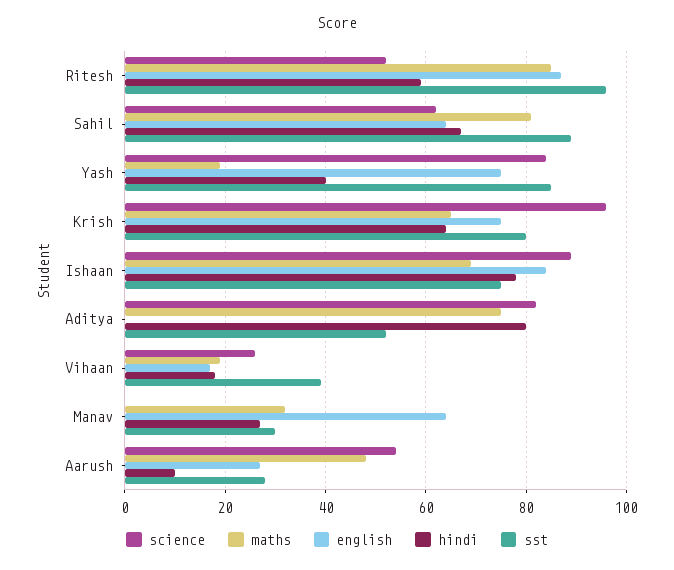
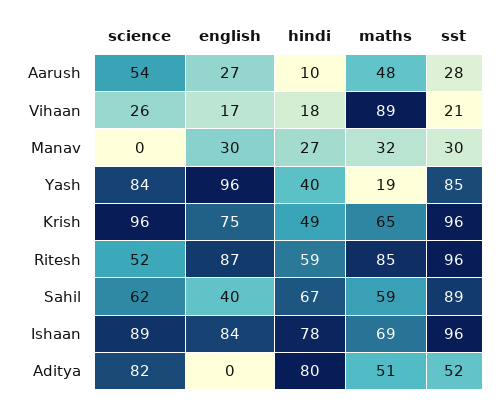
  {
    "science": {
      "Ritesh": 52,
      "Sahil": 62,
      "Yash": 84,
      "Krish": 96,
      "Ishaan": 89,
      "Aditya": 82,
      "Vihaan": 26,
      "Manav": 0,
      "Aarush": 54
    },
    "maths": {
      "Ritesh": 85,
-     "Sahil": 80,
+     "Sahil": 59,
      "Yash": 19,
      "Krish": 65,
      "Ishaan": 69,
-     "Aditya": 75,
+     "Aditya": 51,
-     "Vihaan": 20,
+     "Vihaan": 89,
      "Manav": 32,
      "Aarush": 48
    },
    "english": {
      "Ritesh": 87,
-     "Sahil": 65,
+     "Sahil": 40,
-     "Yash": 75,
+     "Yash": 96,
      "Krish": 75,
      "Ishaan": 84,
      "Aditya": 0,
      "Vihaan": 17,
-     "Manav": 65,
+     "Manav": 30,
      "Aarush": 27
    },
    "hindi": {
      "Ritesh": 59,
      "Sahil": 67,
      "Yash": 40,
-     "Krish": 65,
+     "Krish": 49,
      "Ishaan": 78,
      "Aditya": 80,
      "Vihaan": 18,
      "Manav": 27,
      "Aarush": 10
    },
    "sst": {
      "Ritesh": 96,
      "Sahil": 89,
      "Yash": 85,
-     "Krish": 80,
+     "Krish": 96,
-     "Ishaan": 75,
+     "Ishaan": 96,
      "Aditya": 52,
-     "Vihaan": 40,
+     "Vihaan": 21,
      "Manav": 30,
      "Aarush": 28
    }
  }

